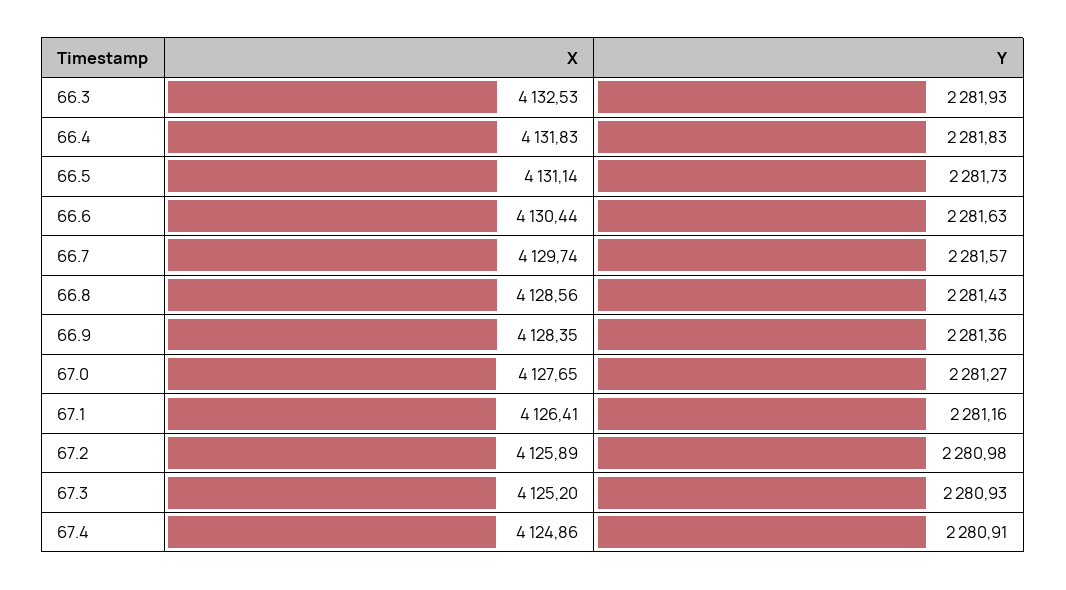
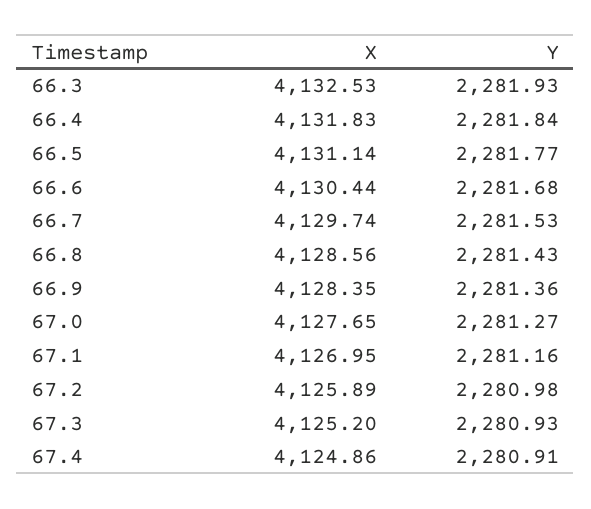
  {
    "X": {
      "66.3": 4132.53,
      "66.4": 4131.83,
      "66.5": 4131.14,
      "66.6": 4130.44,
      "66.7": 4129.74,
      "66.8": 4128.56,
      "66.9": 4128.35,
      "67.0": 4127.65,
-     "67.1": 4126.41,
+     "67.1": 4126.95,
      "67.2": 4125.89,
      "67.3": 4125.2,
      "67.4": 4124.86
    },
    "Y": {
      "66.3": 2281.93,
-     "66.4": 2281.83,
+     "66.4": 2281.84,
-     "66.5": 2281.73,
+     "66.5": 2281.77,
-     "66.6": 2281.63,
+     "66.6": 2281.68,
-     "66.7": 2281.57,
+     "66.7": 2281.53,
      "66.8": 2281.43,
      "66.9": 2281.36,
      "67.0": 2281.27,
      "67.1": 2281.16,
      "67.2": 2280.98,
      "67.3": 2280.93,
      "67.4": 2280.91
    }
  }

